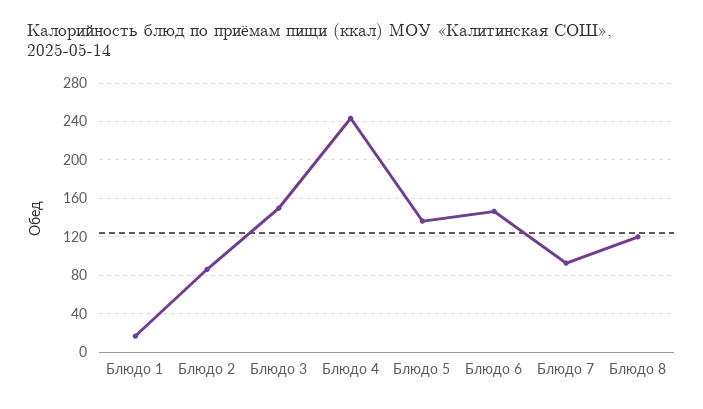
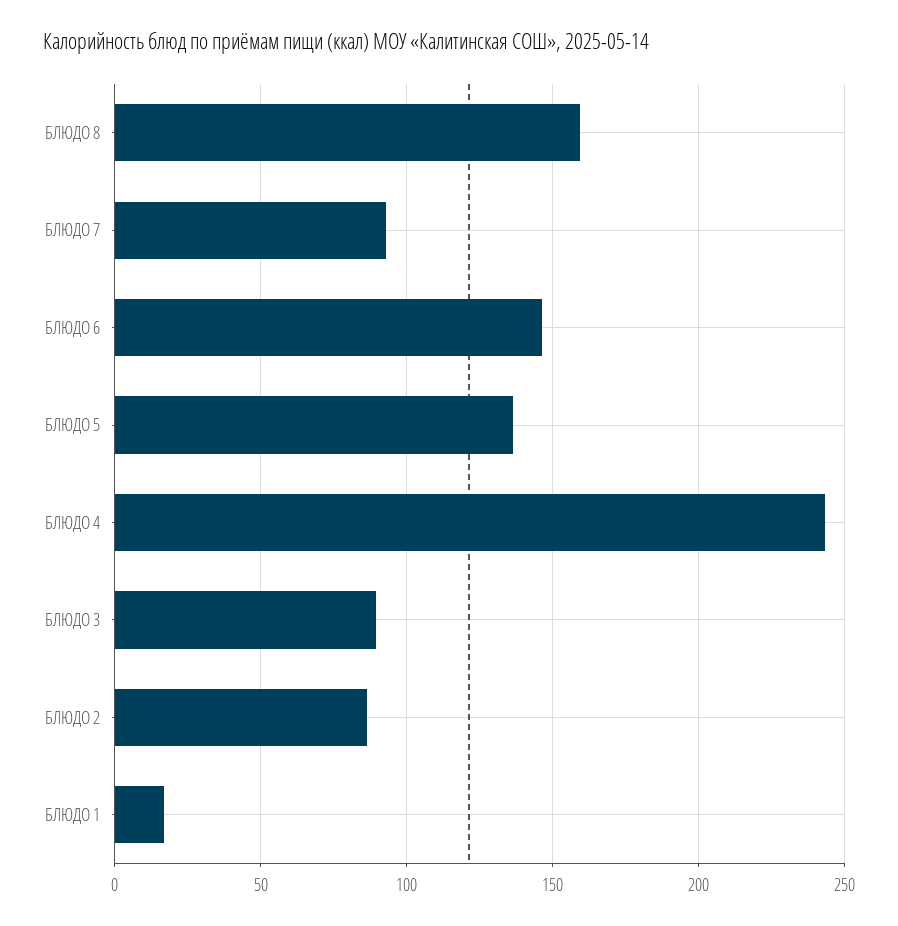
  {
    "Блюдо 1": 15,
    "Блюдо 2": 85,
-   "Блюдо 3": 150,
+   "Блюдо 3": 90,
    "Блюдо 4": 245,
    "Блюдо 5": 135,
    "Блюдо 6": 145,
    "Блюдо 7": 95,
-   "Блюдо 8": 120
+   "Блюдо 8": 160
  }

